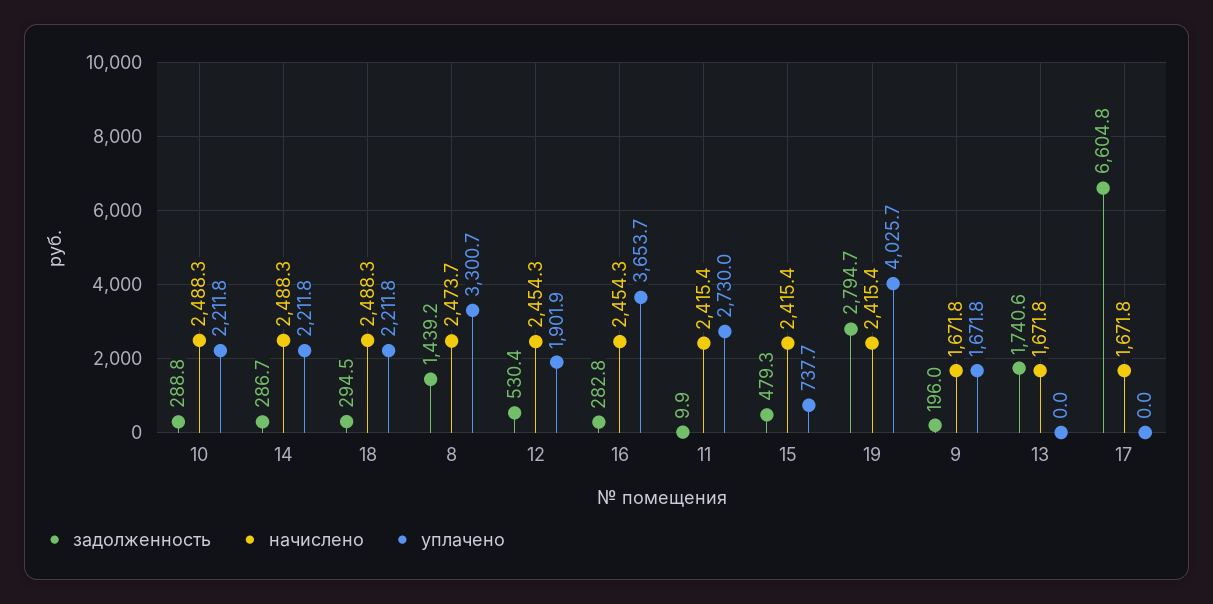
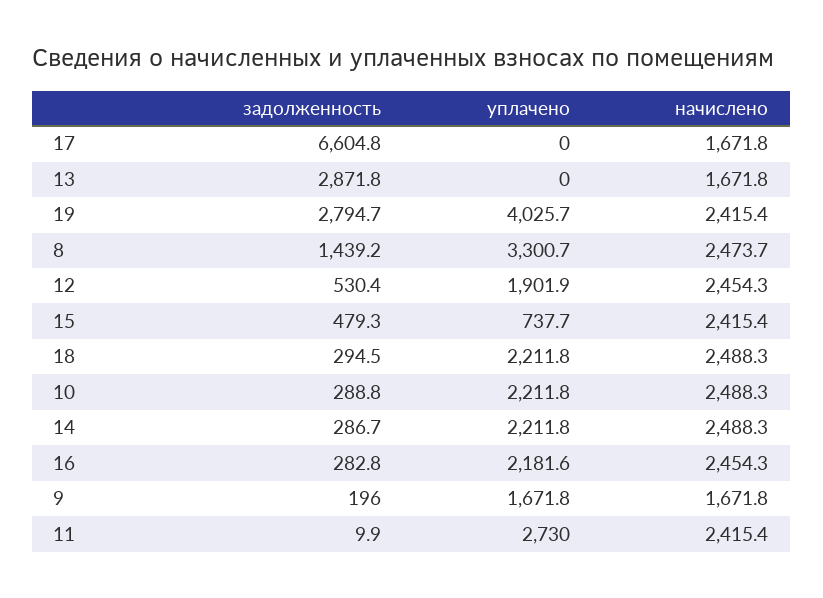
  {
    "задолженность": {
      "10": 288.8,
      "14": 286.7,
      "18": 294.5,
      "8": 1439.2,
      "12": 530.4,
      "16": 282.8,
      "11": 9.9,
      "15": 479.3,
      "19": 2794.7,
      "9": 196,
-     "13": 1740.6,
+     "13": 2871.8,
      "17": 6604.8
    },
    "начислено": {
      "10": 2488.3,
      "14": 2488.3,
      "18": 2488.3,
      "8": 2473.7,
      "12": 2454.3,
      "16": 2454.3,
      "11": 2415.4,
      "15": 2415.4,
      "19": 2415.4,
      "9": 1671.8,
      "13": 1671.8,
      "17": 1671.8
    },
    "уплачено": {
      "10": 2211.8,
      "14": 2211.8,
      "18": 2211.8,
      "8": 3300.7,
      "12": 1901.9,
-     "16": 3653.7,
+     "16": 2181.6,
      "11": 2730,
      "15": 737.7,
      "19": 4025.7,
      "9": 1671.8,
      "13": 0,
      "17": 0
    }
  }

